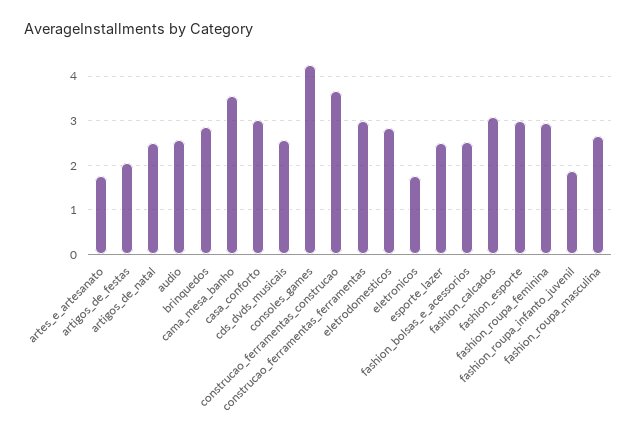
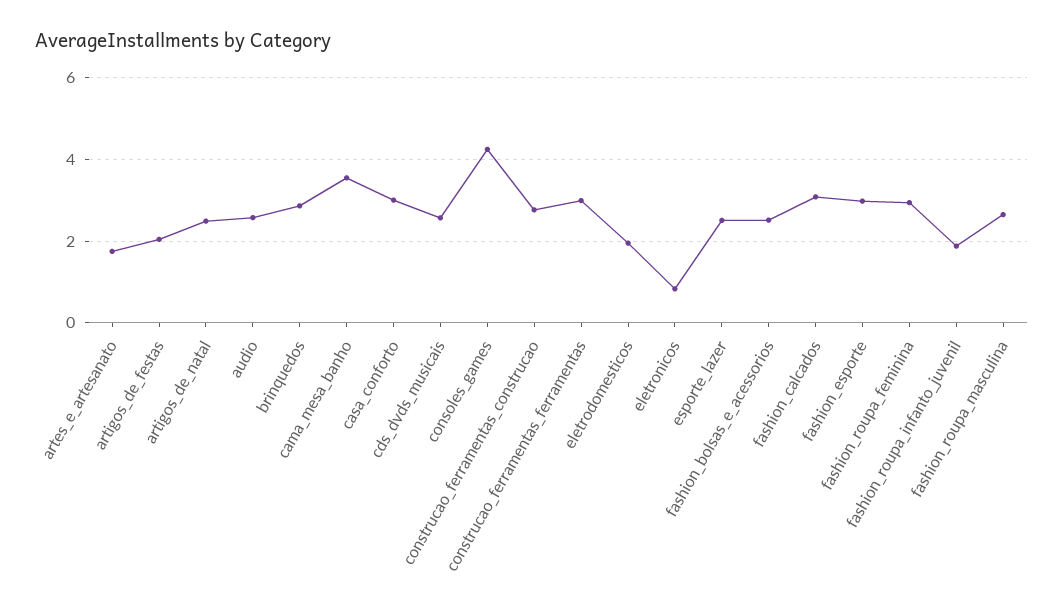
  {
    "artes_e_artesanato": 1.8,
    "artigos_de_festas": 2,
    "artigos_de_natal": 2.4,
    "audio": 2.6,
    "brinquedos": 2.8,
    "cama_mesa_banho": 3.6,
    "casa_conforto": 3,
    "cds_dvds_musicais": 2.6,
    "consoles_games": 4.2,
-   "construcao_ferramentas_construcao": 3.6,
+   "construcao_ferramentas_construcao": 2.8,
    "construcao_ferramentas_ferramentas": 3,
-   "eletrodomesticos": 2.8,
+   "eletrodomesticos": 2,
-   "eletronicos": 1.8,
+   "eletronicos": 0.8,
    "esporte_lazer": 2.6,
    "fashion_bolsas_e_acessorios": 2.6,
    "fashion_calcados": 3,
    "fashion_esporte": 3,
    "fashion_roupa_feminina": 3,
    "fashion_roupa_infanto_juvenil": 1.8,
    "fashion_roupa_masculina": 2.6
  }

